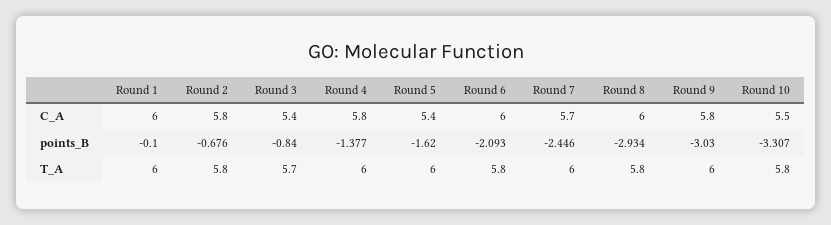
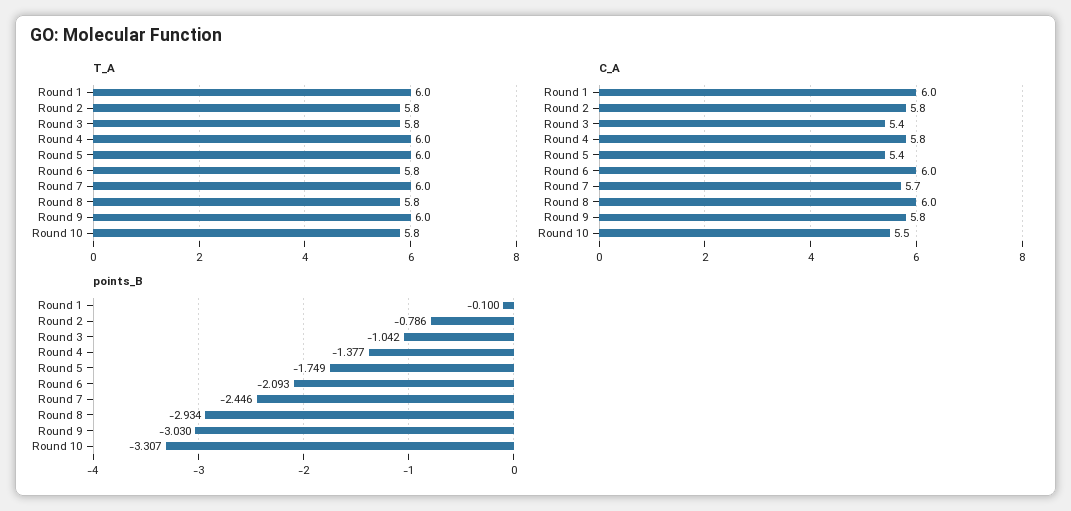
  {
    "C_A": {
      "Round 1": 6,
      "Round 2": 5.8,
      "Round 3": 5.4,
      "Round 4": 5.8,
      "Round 5": 5.4,
      "Round 6": 6,
      "Round 7": 5.7,
      "Round 8": 6,
      "Round 9": 5.8,
      "Round 10": 5.5
    },
    "points_B": {
      "Round 1": -0.1,
-     "Round 2": -0.676,
+     "Round 2": -0.786,
-     "Round 3": -0.84,
+     "Round 3": -1.042,
      "Round 4": -1.377,
-     "Round 5": -1.62,
+     "Round 5": -1.749,
      "Round 6": -2.093,
      "Round 7": -2.446,
      "Round 8": -2.934,
      "Round 9": -3.03,
      "Round 10": -3.307
    },
    "T_A": {
      "Round 1": 6,
      "Round 2": 5.8,
-     "Round 3": 5.7,
+     "Round 3": 5.8,
      "Round 4": 6,
      "Round 5": 6,
      "Round 6": 5.8,
      "Round 7": 6,
      "Round 8": 5.8,
      "Round 9": 6,
      "Round 10": 5.8
    }
  }

